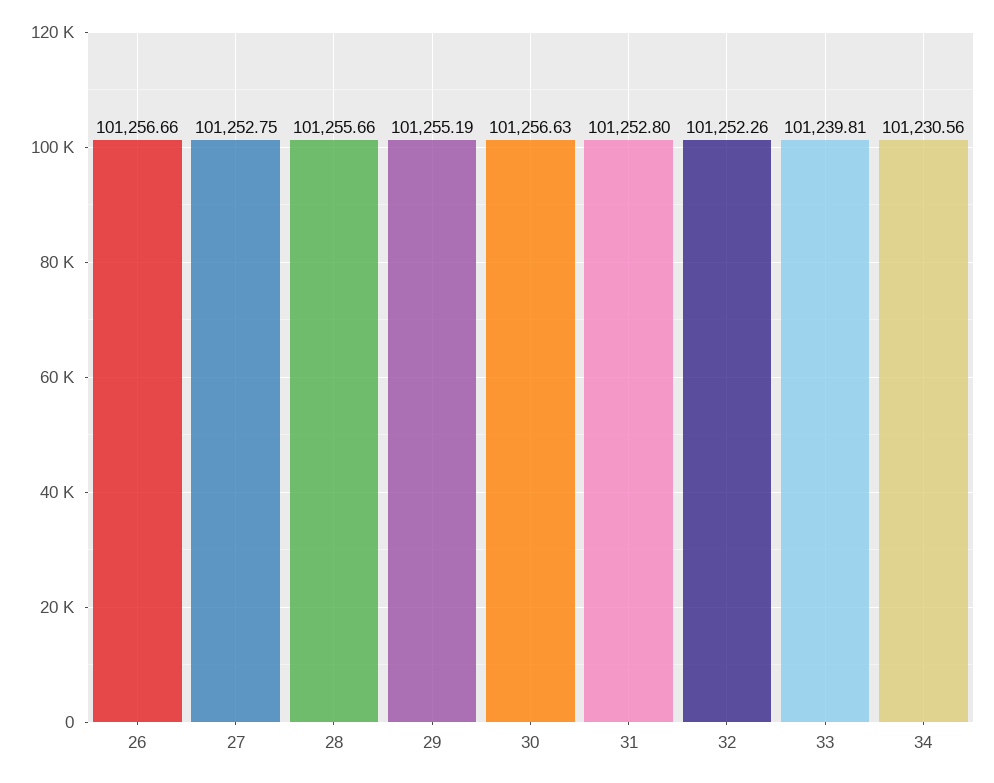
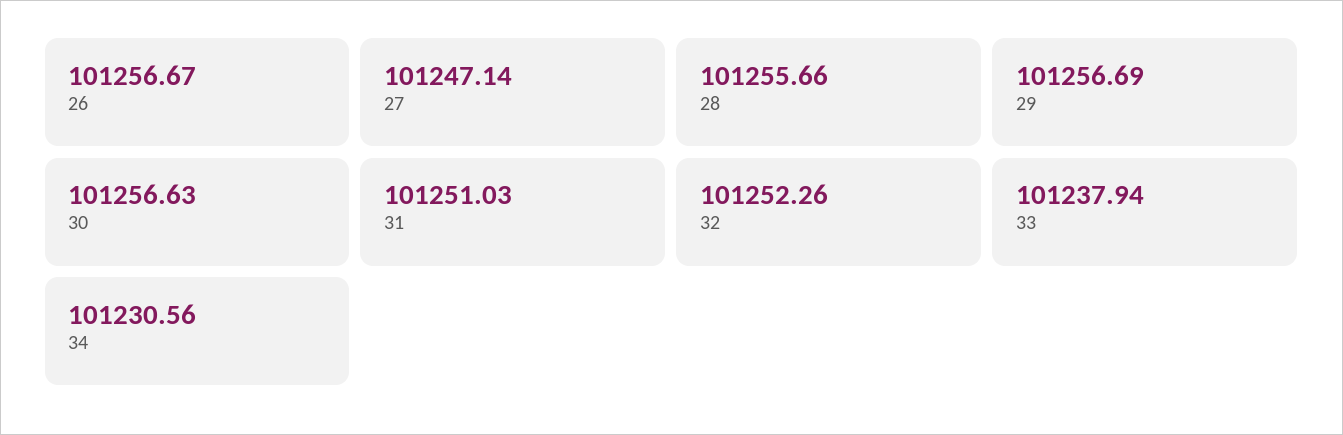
  {
-   "26": 101256.66,
+   "26": 101256.67,
-   "27": 101252.75,
+   "27": 101247.14,
    "28": 101255.66,
-   "29": 101255.19,
+   "29": 101256.69,
    "30": 101256.63,
-   "31": 101252.8,
+   "31": 101251.03,
    "32": 101252.26,
-   "33": 101239.81,
+   "33": 101237.94,
    "34": 101230.56
  }

